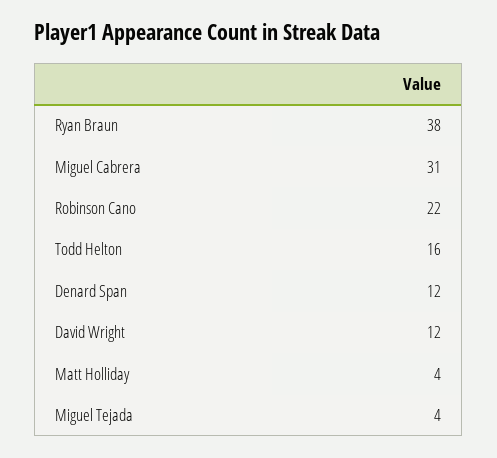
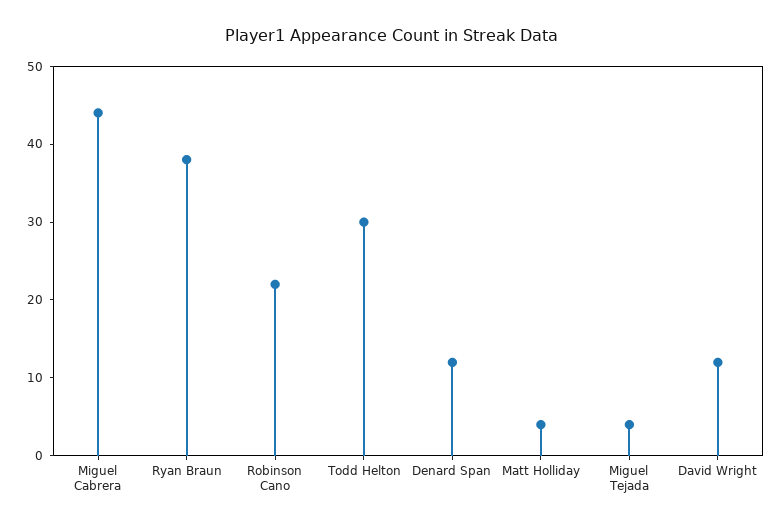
  {
    "Ryan Braun": 38,
-   "Miguel Cabrera": 31,
+   "Miguel Cabrera": 45,
    "Robinson Cano": 22,
-   "Todd Helton": 16,
+   "Todd Helton": 30,
    "Denard Span": 12,
    "David Wright": 12,
    "Matt Holliday": 4,
    "Miguel Tejada": 4
  }

